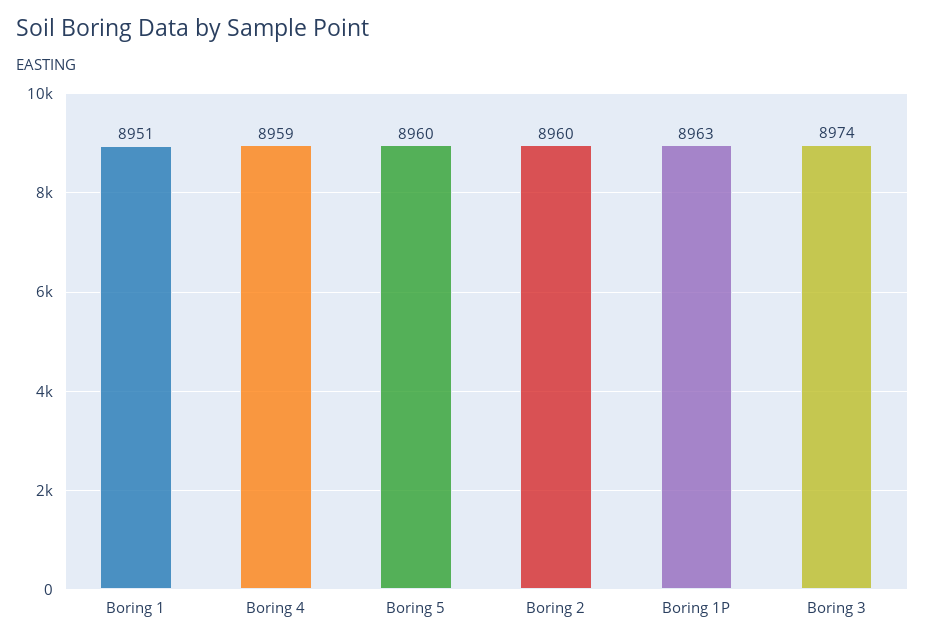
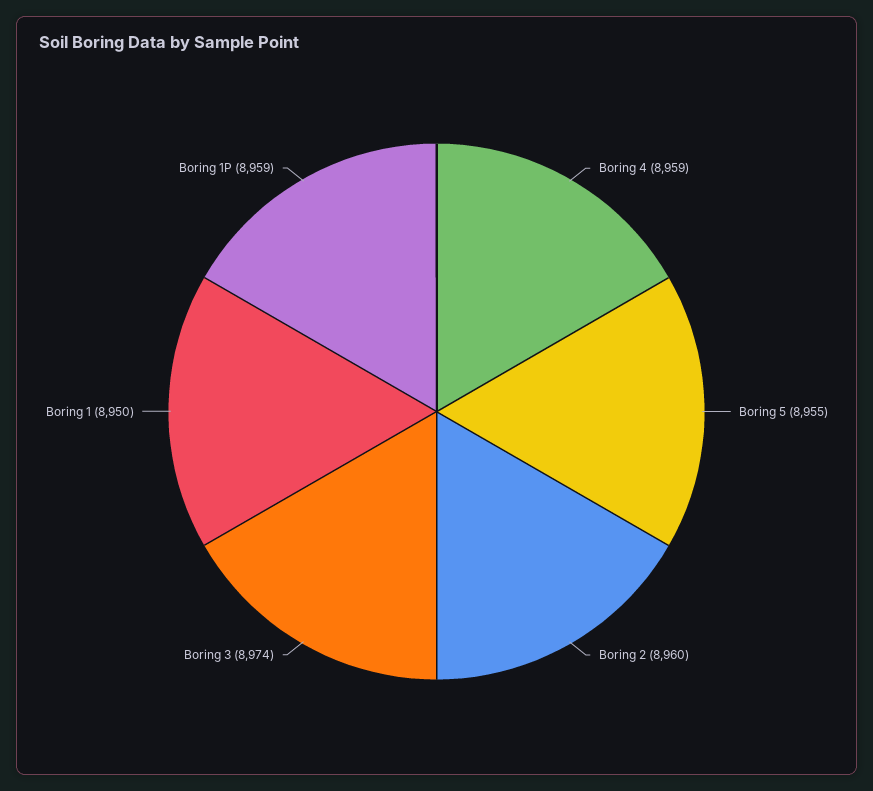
  {
-   "Boring 1": 8951,
+   "Boring 1": 8950,
    "Boring 4": 8959,
-   "Boring 5": 8960,
+   "Boring 5": 8955,
    "Boring 2": 8960,
-   "Boring 1P": 8963,
+   "Boring 1P": 8959,
    "Boring 3": 8974
  }

